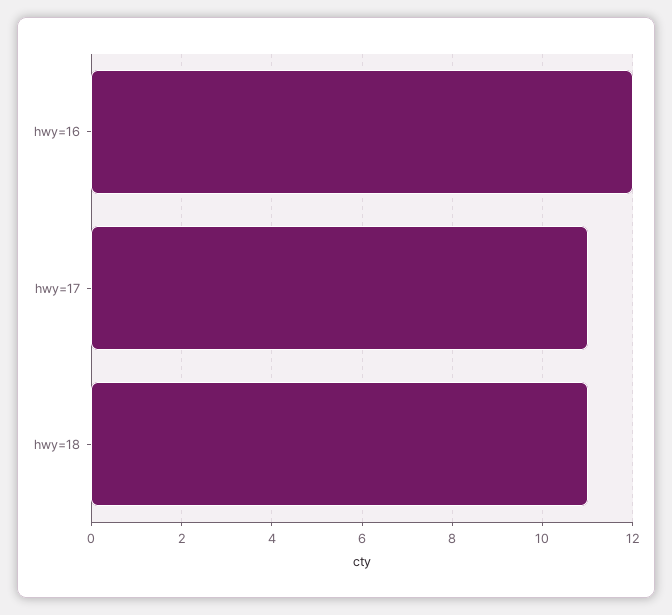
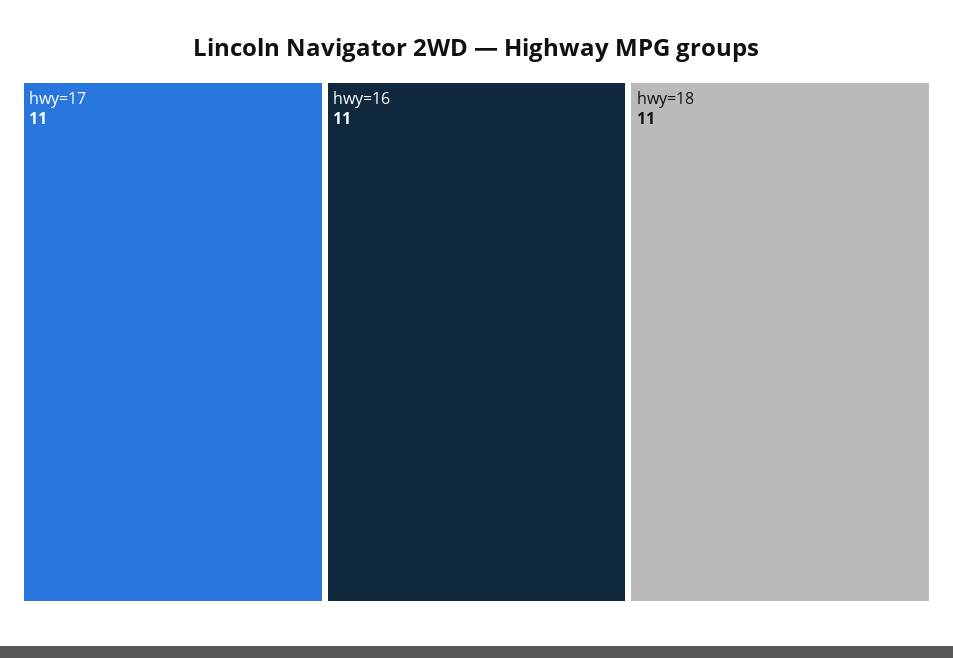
  {
-   "hwy=16": 12,
+   "hwy=16": 11,
    "hwy=17": 11,
    "hwy=18": 11
  }

